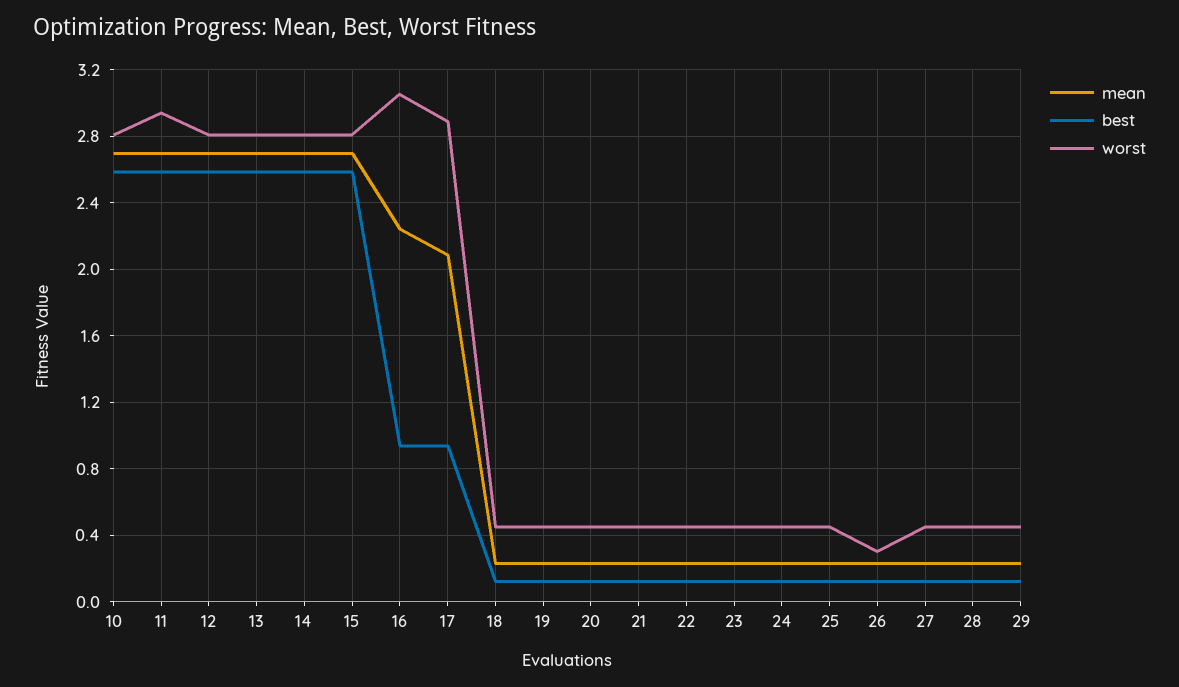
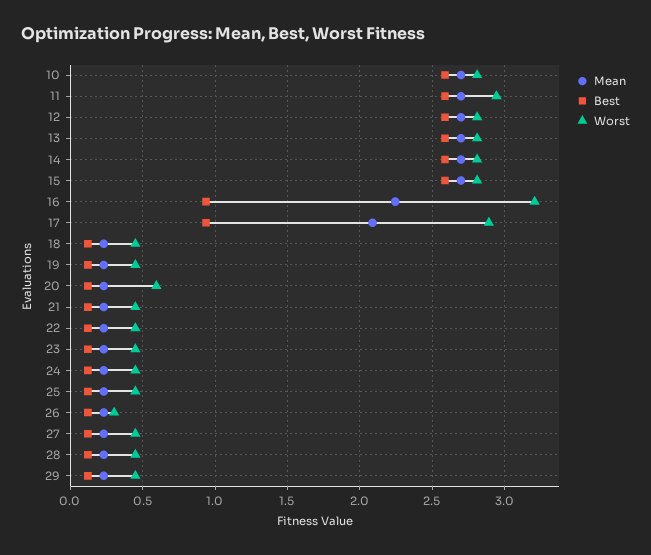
  {
    "mean": {
      "10": 2.7,
      "11": 2.7,
      "12": 2.7,
      "13": 2.7,
      "14": 2.7,
      "15": 2.7,
      "16": 2.25,
      "17": 2.1,
      "18": 0.25,
      "19": 0.25,
      "20": 0.25,
      "21": 0.25,
      "22": 0.25,
      "23": 0.25,
      "24": 0.25,
      "25": 0.25,
      "26": 0.25,
      "27": 0.25,
      "28": 0.25,
      "29": 0.25
    },
    "best": {
      "10": 2.6,
      "11": 2.6,
      "12": 2.6,
      "13": 2.6,
      "14": 2.6,
      "15": 2.6,
      "16": 0.95,
      "17": 0.95,
      "18": 0.1,
      "19": 0.1,
      "20": 0.1,
      "21": 0.1,
      "22": 0.1,
      "23": 0.1,
      "24": 0.1,
      "25": 0.1,
      "26": 0.1,
      "27": 0.1,
      "28": 0.1,
      "29": 0.1
    },
    "worst": {
      "10": 2.8,
      "11": 2.95,
      "12": 2.8,
      "13": 2.8,
      "14": 2.8,
      "15": 2.8,
-     "16": 3.05,
+     "16": 3.2,
      "17": 2.9,
      "18": 0.45,
      "19": 0.45,
-     "20": 0.45,
+     "20": 0.6,
      "21": 0.45,
      "22": 0.45,
      "23": 0.45,
      "24": 0.45,
      "25": 0.45,
      "26": 0.3,
      "27": 0.45,
      "28": 0.45,
      "29": 0.45
    }
  }

